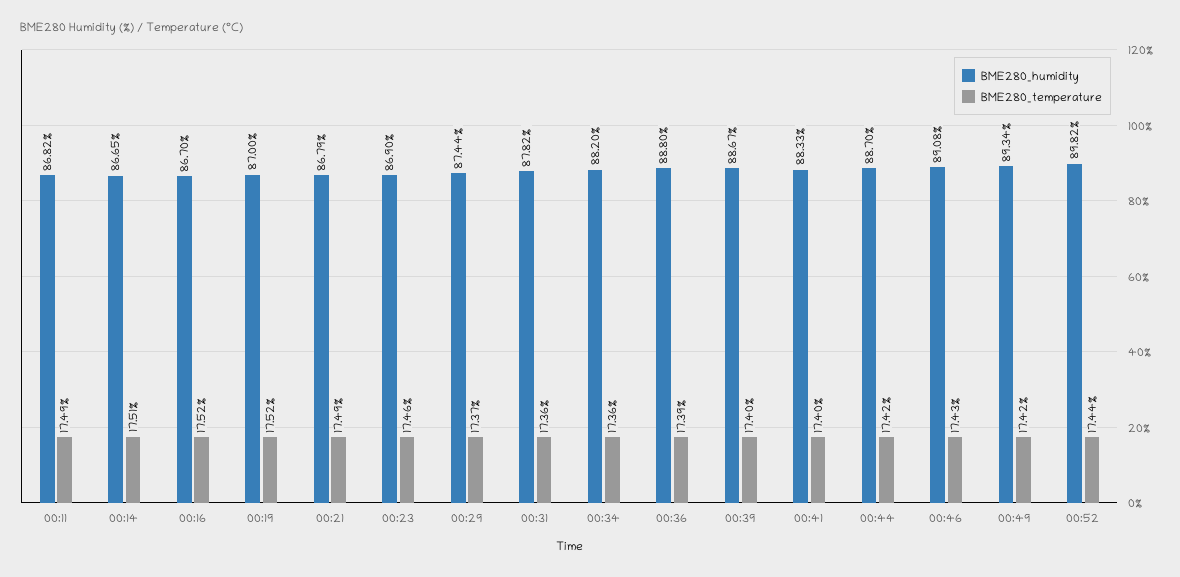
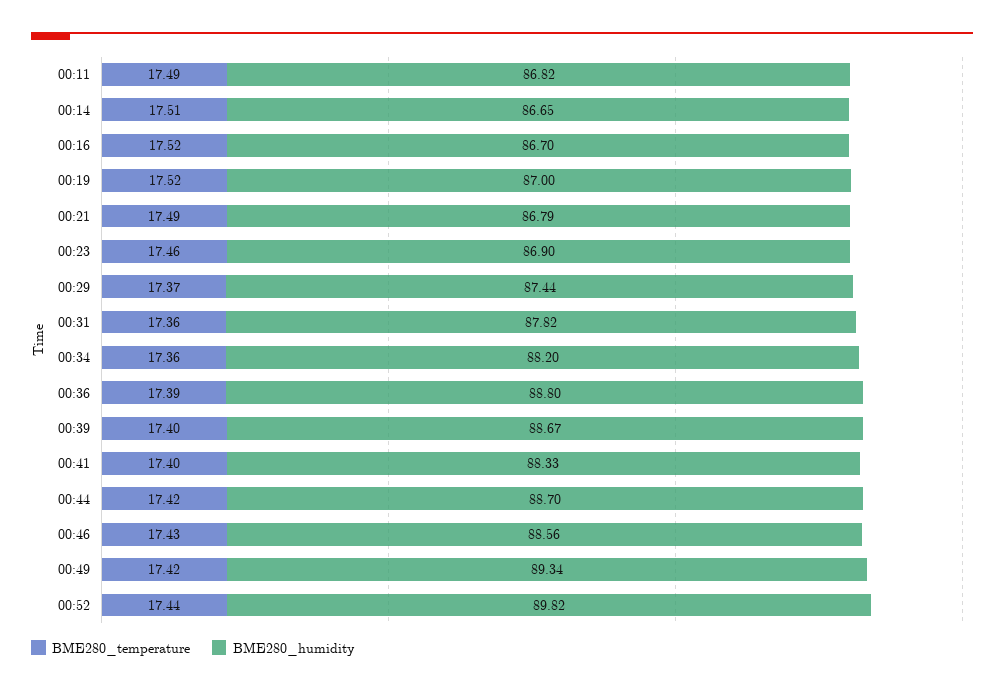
  {
    "BME280_humidity": {
      "00:11": 86.82,
      "00:14": 86.65,
      "00:16": 86.7,
      "00:19": 87,
      "00:21": 86.79,
      "00:23": 86.9,
      "00:29": 87.44,
      "00:31": 87.82,
      "00:34": 88.2,
      "00:36": 88.8,
      "00:39": 88.67,
      "00:41": 88.33,
      "00:44": 88.7,
-     "00:46": 89.08,
+     "00:46": 88.56,
      "00:49": 89.34,
      "00:52": 89.82
    },
    "BME280_temperature": {
      "00:11": 17.49,
      "00:14": 17.51,
      "00:16": 17.52,
      "00:19": 17.52,
      "00:21": 17.49,
      "00:23": 17.46,
      "00:29": 17.37,
      "00:31": 17.36,
      "00:34": 17.36,
      "00:36": 17.39,
      "00:39": 17.4,
      "00:41": 17.4,
      "00:44": 17.42,
      "00:46": 17.43,
      "00:49": 17.42,
      "00:52": 17.44
    }
  }

